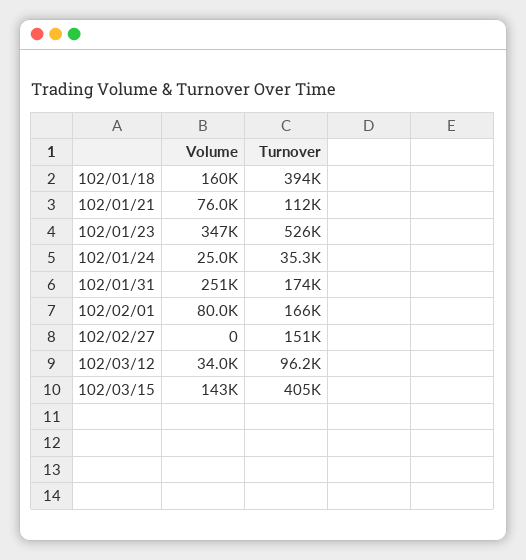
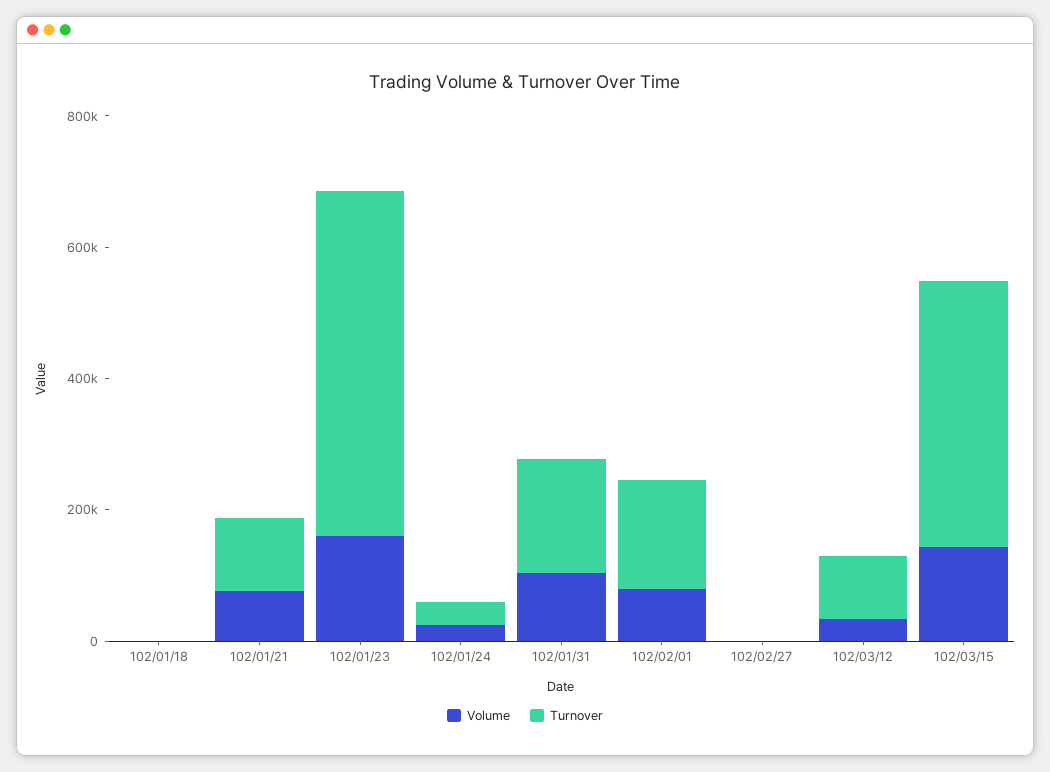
  {
    "Volume": {
-     "102/01/18": 160000,
+     "102/01/18": 0,
      "102/01/21": 76000,
-     "102/01/23": 347000,
+     "102/01/23": 150000,
      "102/01/24": 25000,
-     "102/01/31": 251000,
+     "102/01/31": 100000,
      "102/02/01": 80000,
      "102/02/27": 0,
      "102/03/12": 34000,
      "102/03/15": 143000
    },
    "Turnover": {
-     "102/01/18": 394000,
+     "102/01/18": 0,
      "102/01/21": 112000,
      "102/01/23": 526000,
      "102/01/24": 35300,
      "102/01/31": 174000,
      "102/02/01": 166000,
-     "102/02/27": 151000,
+     "102/02/27": 0,
      "102/03/12": 96200,
      "102/03/15": 405000
    }
  }

